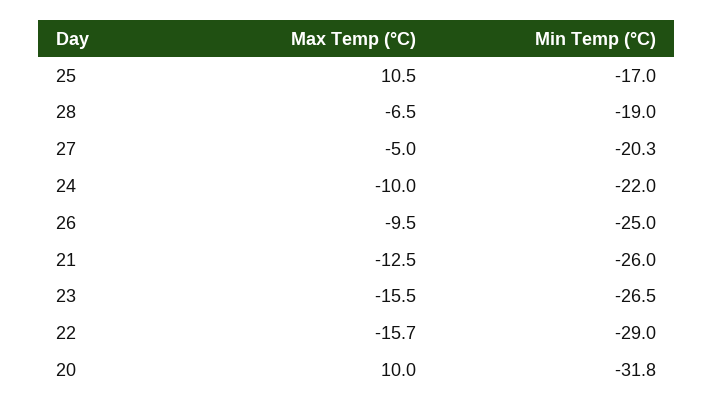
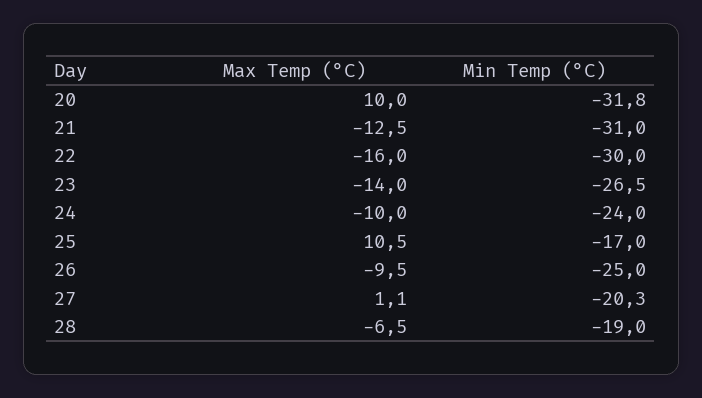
  {
    "Max Temp (°C)": {
      "25": 10.5,
      "28": -6.5,
-     "27": -5,
+     "27": 1.1,
      "24": -10,
      "26": -9.5,
      "21": -12.5,
-     "23": -15.5,
+     "23": -14,
-     "22": -15.7,
+     "22": -16,
      "20": 10
    },
    "Min Temp (°C)": {
      "25": -17,
      "28": -19,
      "27": -20.3,
-     "24": -22,
+     "24": -24,
      "26": -25,
-     "21": -26,
+     "21": -31,
      "23": -26.5,
-     "22": -29,
+     "22": -30,
      "20": -31.8
    }
  }

